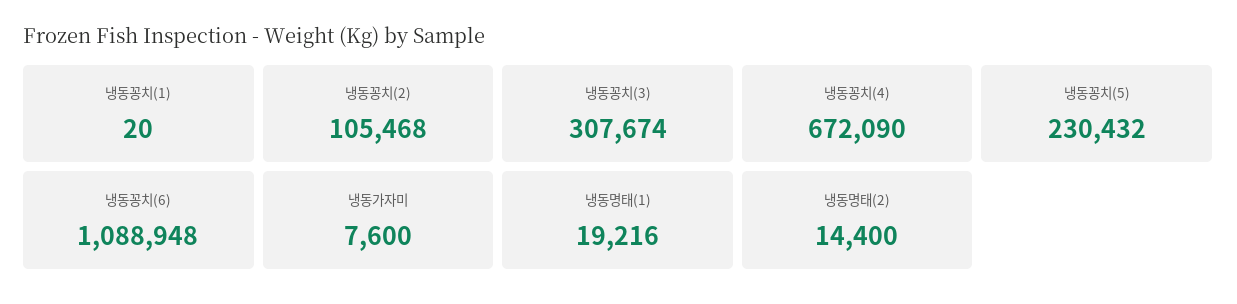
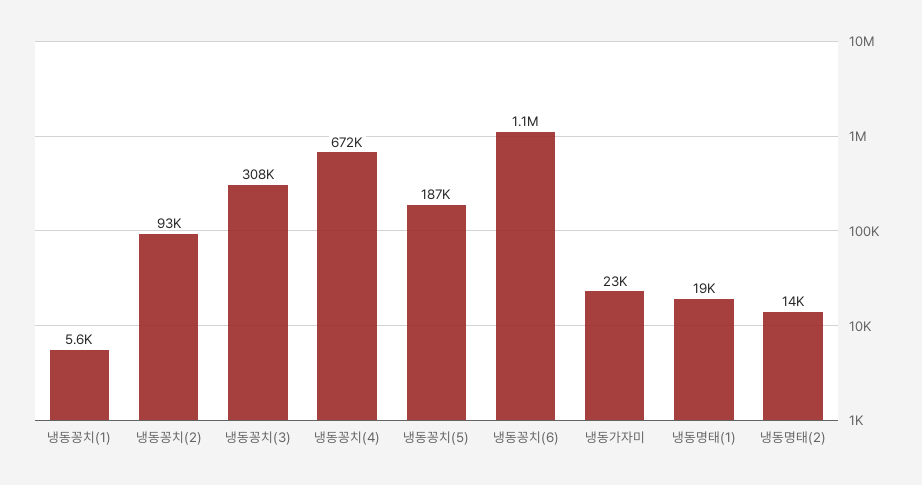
  {
-   "냉동꽁치(1)": 20,
+   "냉동꽁치(1)": 5600,
-   "냉동꽁치(2)": 105468,
+   "냉동꽁치(2)": 93000,
    "냉동꽁치(3)": 307674,
    "냉동꽁치(4)": 672090,
-   "냉동꽁치(5)": 230432,
+   "냉동꽁치(5)": 187000,
    "냉동꽁치(6)": 1088948,
-   "냉동가자미": 7600,
+   "냉동가자미": 23000,
    "냉동명태(1)": 19216,
    "냉동명태(2)": 14400
  }

